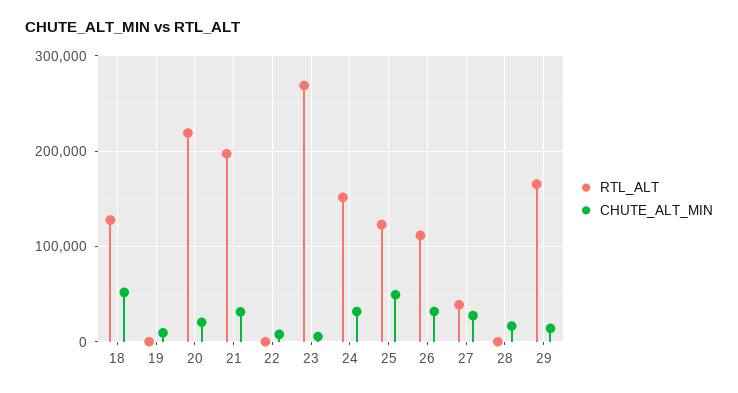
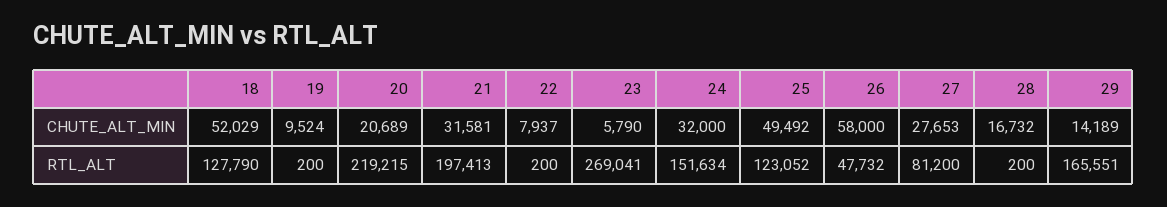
  {
    "RTL_ALT": {
      "18": 127790,
      "19": 200,
      "20": 219215,
      "21": 197413,
      "22": 200,
      "23": 269041,
      "24": 151634,
      "25": 123052,
-     "26": 110000,
+     "26": 47732,
-     "27": 40000,
+     "27": 81200,
      "28": 200,
      "29": 165551
    },
    "CHUTE_ALT_MIN": {
      "18": 52029,
      "19": 9524,
      "20": 20689,
      "21": 31581,
      "22": 7937,
      "23": 5790,
      "24": 32000,
      "25": 49492,
-     "26": 30000,
+     "26": 58000,
      "27": 27653,
      "28": 16732,
      "29": 14189
    }
  }

